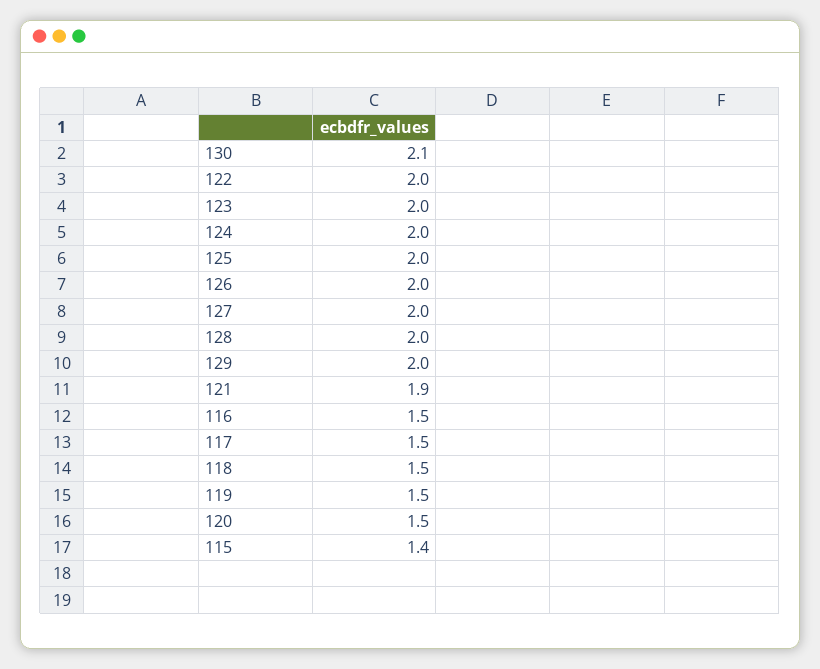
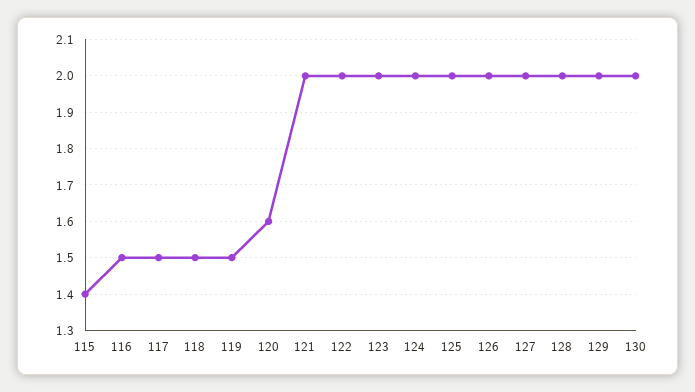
  {
-   "130": 2.1,
+   "130": 2,
    "122": 2,
    "123": 2,
    "124": 2,
    "125": 2,
    "126": 2,
    "127": 2,
    "128": 2,
    "129": 2,
-   "121": 1.9,
+   "121": 2,
    "116": 1.5,
    "117": 1.5,
    "118": 1.5,
    "119": 1.5,
-   "120": 1.5,
+   "120": 1.6,
    "115": 1.4
  }

